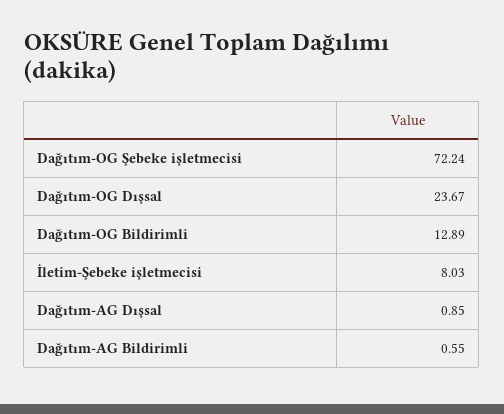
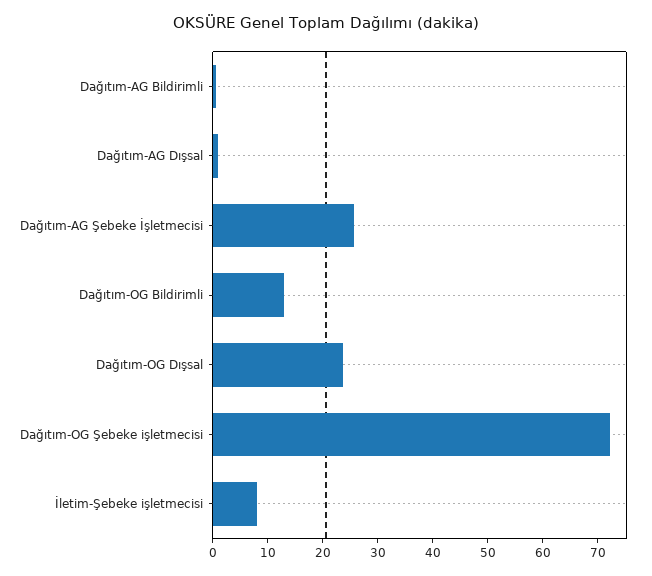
  {
    "Dağıtım-OG Şebeke işletmecisi": 72.24,
    "Dağıtım-OG Dışsal": 23.67,
    "Dağıtım-OG Bildirimli": 12.89,
    "İletim-Şebeke işletmecisi": 8.03,
    "Dağıtım-AG Dışsal": 0.85,
-   "Dağıtım-AG Bildirimli": 0.55
+   "Dağıtım-AG Bildirimli": 0.55,
+   "Dağıtım-AG Şebeke İşletmecisi": 26
  }

